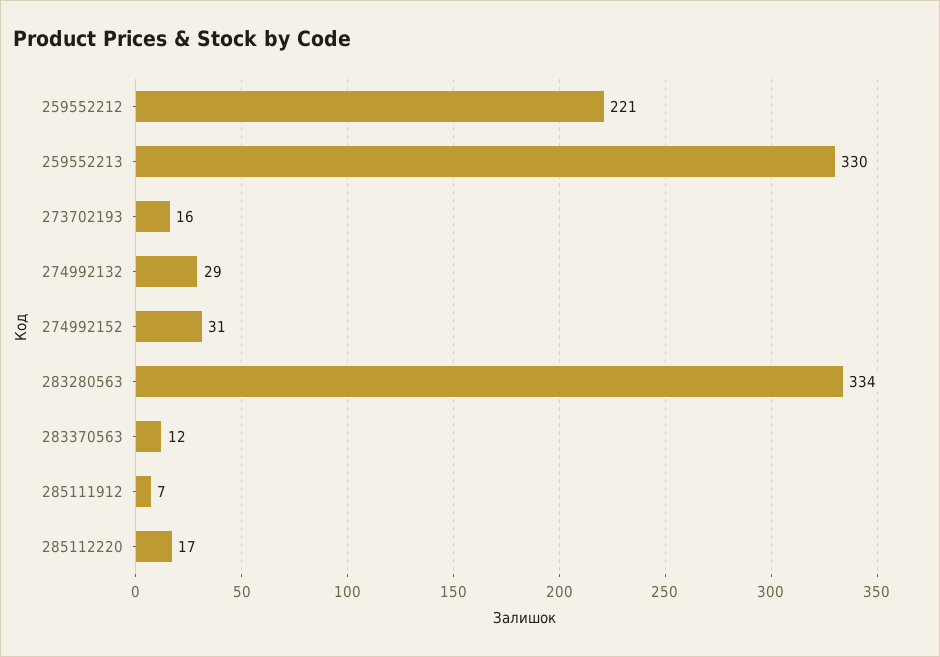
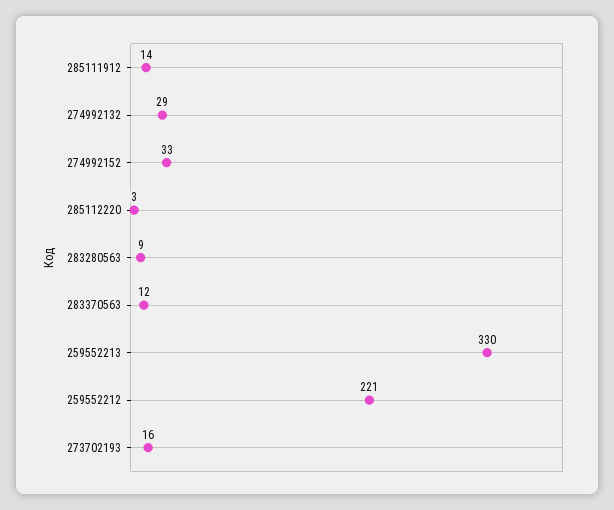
  {
    "259552212": 221,
    "259552213": 330,
    "273702193": 16,
    "274992132": 29,
-   "274992152": 31,
+   "274992152": 33,
-   "283280563": 334,
+   "283280563": 9,
    "283370563": 12,
-   "285111912": 7,
+   "285111912": 14,
-   "285112220": 17
+   "285112220": 3
  }

